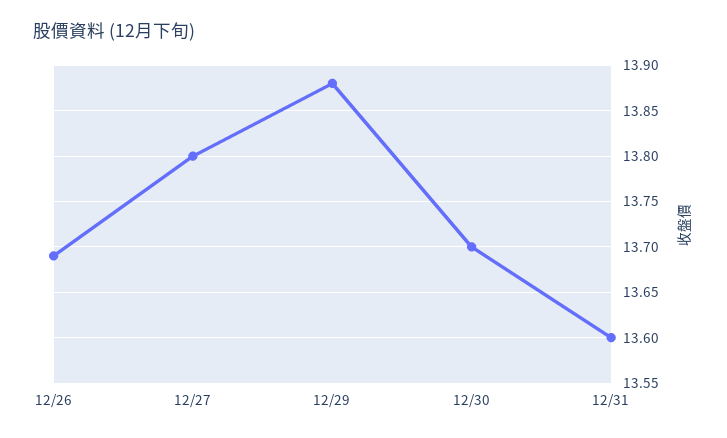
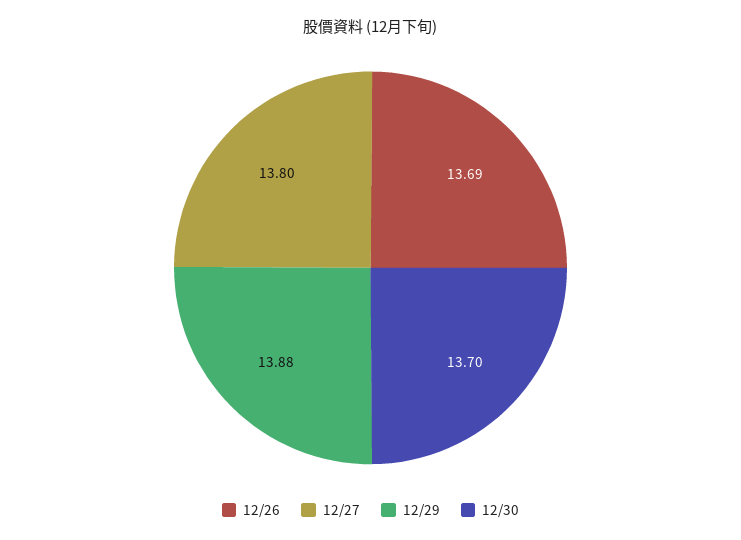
  {
    "12/26": 13.69,
    "12/27": 13.8,
    "12/29": 13.88,
-   "12/30": 13.7,
+   "12/30": 13.7
-   "12/31": 13.6
  }

